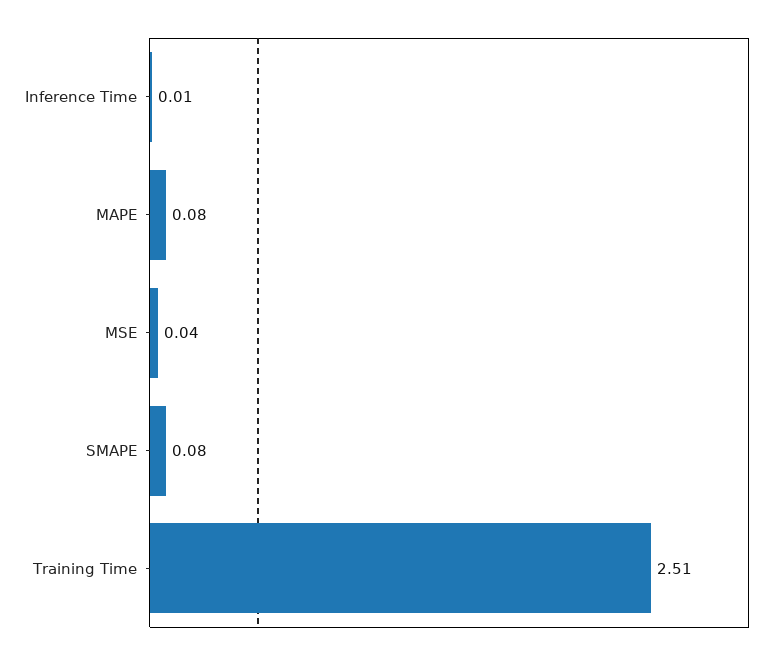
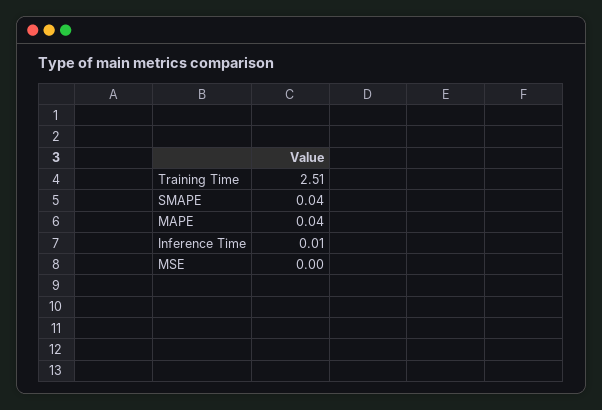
  {
    "Inference Time": 0.01,
-   "MAPE": 0.08,
+   "MAPE": 0.04,
-   "MSE": 0.04,
+   "MSE": 0,
-   "SMAPE": 0.08,
+   "SMAPE": 0.04,
    "Training Time": 2.51
  }

